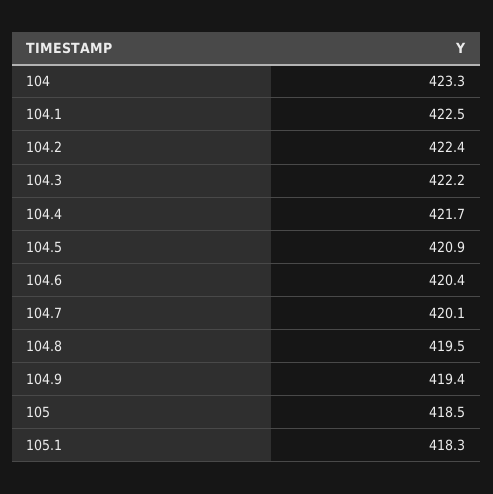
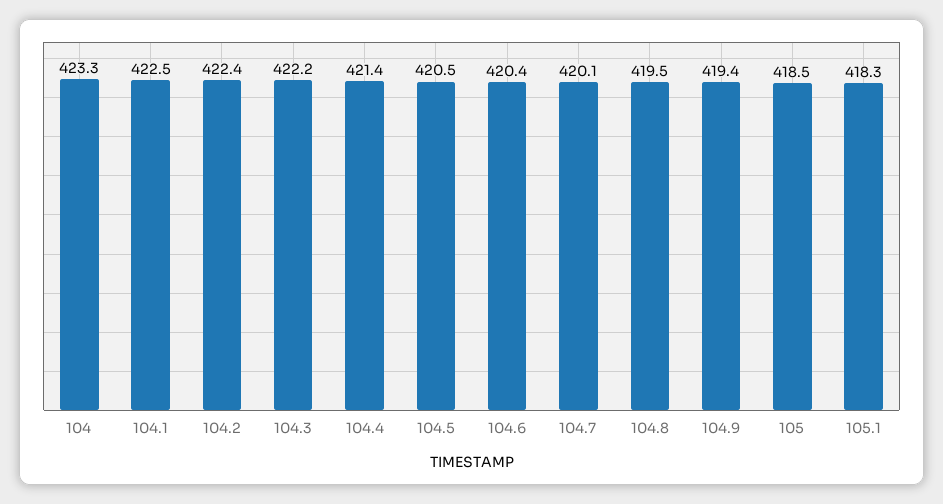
  {
    "104": 423.3,
    "104.1": 422.5,
    "104.2": 422.4,
    "104.3": 422.2,
-   "104.4": 421.7,
+   "104.4": 421.4,
-   "104.5": 420.9,
+   "104.5": 420.5,
    "104.6": 420.4,
    "104.7": 420.1,
    "104.8": 419.5,
    "104.9": 419.4,
    "105": 418.5,
    "105.1": 418.3
  }

